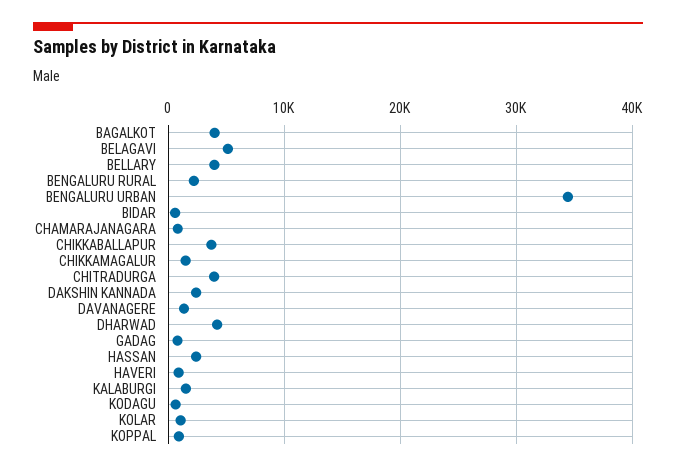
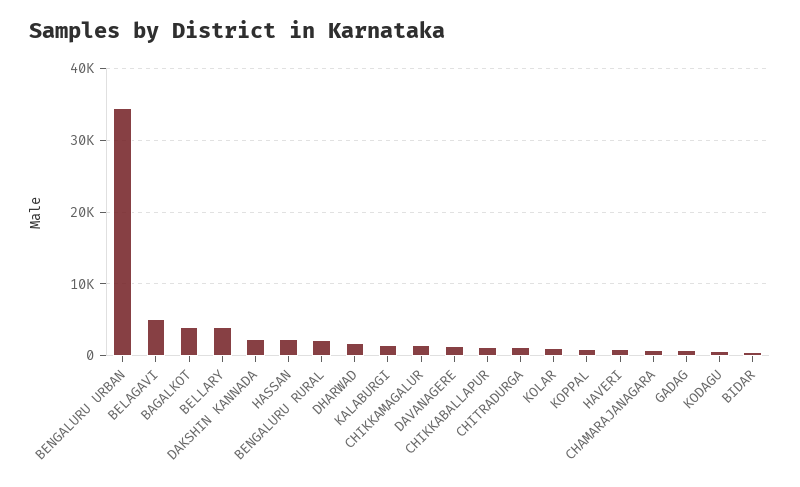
  {
    "BAGALKOT": 4000,
    "BELAGAVI": 5000,
    "BELLARY": 4000,
    "BENGALURU RURAL": 2000,
    "BENGALURU URBAN": 34000,
    "BIDAR": 1000,
    "CHAMARAJANAGARA": 1000,
-   "CHIKKABALLAPUR": 4000,
+   "CHIKKABALLAPUR": 1000,
    "CHIKKAMAGALUR": 1000,
-   "CHITRADURGA": 4000,
+   "CHITRADURGA": 1000,
    "DAKSHIN KANNADA": 2000,
    "DAVANAGERE": 1000,
-   "DHARWAD": 4000,
+   "DHARWAD": 2000,
    "GADAG": 1000,
    "HASSAN": 2000,
    "HAVERI": 1000,
    "KALABURGI": 2000,
    "KODAGU": 1000,
    "KOLAR": 1000,
    "KOPPAL": 1000
  }

